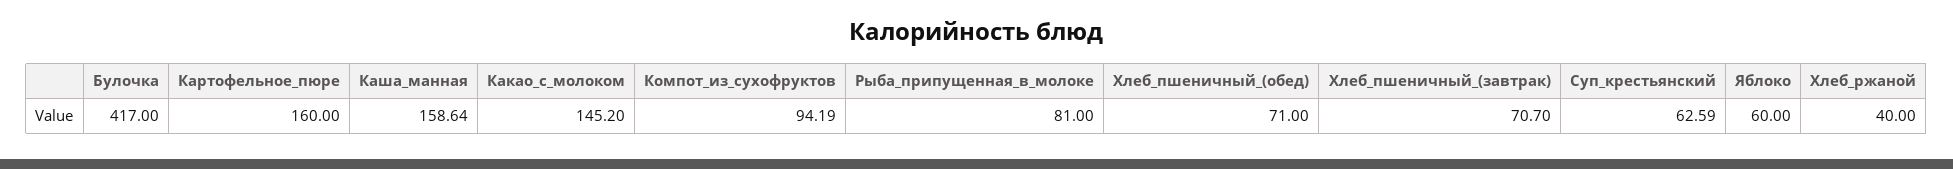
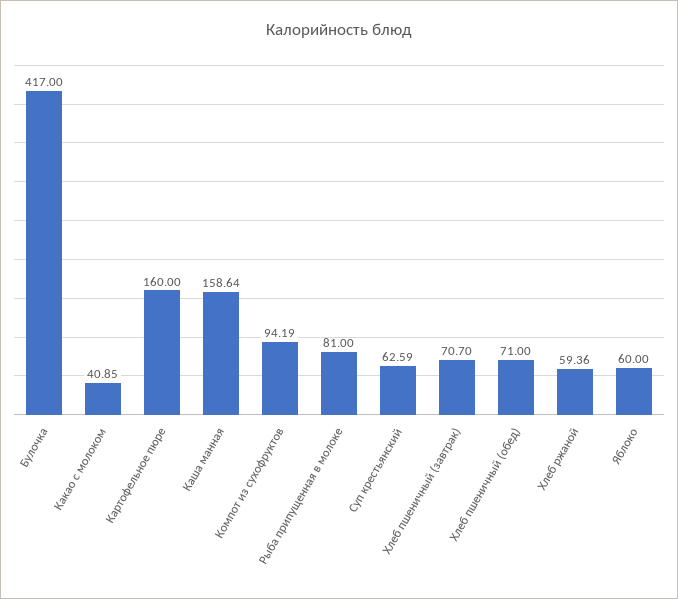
  {
    "Булочка": 417,
    "Картофельное_пюре": 160,
    "Каша_манная": 158.64,
-   "Какао_с_молоком": 145.2,
+   "Какао_с_молоком": 40.85,
    "Компот_из_сухофруктов": 94.19,
    "Рыба_припущенная_в_молоке": 81,
    "Хлеб_пшеничный_(обед)": 71,
    "Хлеб_пшеничный_(завтрак)": 70.7,
    "Суп_крестьянский": 62.59,
    "Яблоко": 60,
-   "Хлеб_ржаной": 40
+   "Хлеб_ржаной": 59.36
  }

